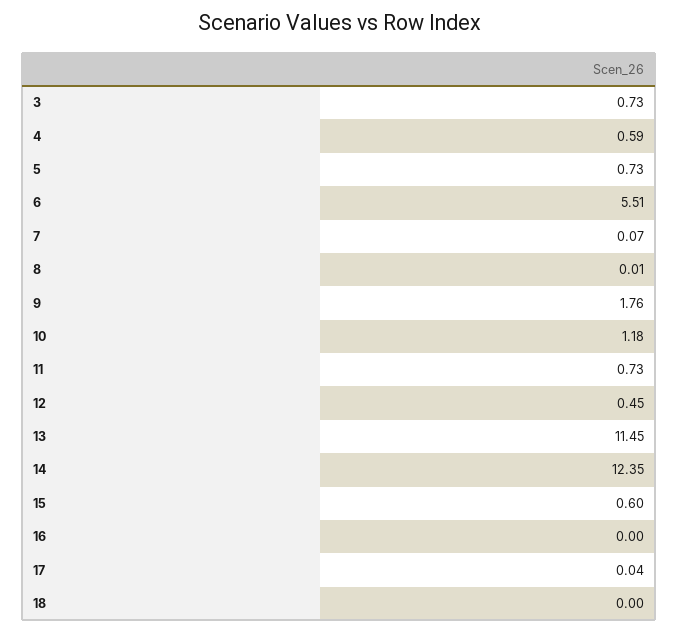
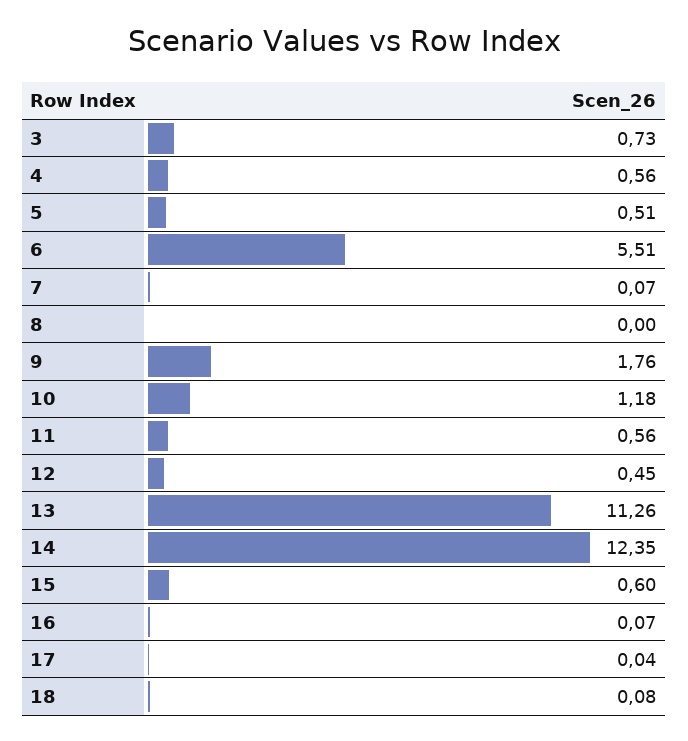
  {
    "3": 0.73,
-   "4": 0.59,
+   "4": 0.56,
-   "5": 0.73,
+   "5": 0.51,
    "6": 5.51,
    "7": 0.07,
-   "8": 0.01,
+   "8": 0,
    "9": 1.76,
    "10": 1.18,
-   "11": 0.73,
+   "11": 0.56,
    "12": 0.45,
-   "13": 11.45,
+   "13": 11.26,
    "14": 12.35,
    "15": 0.6,
-   "16": 0,
+   "16": 0.07,
    "17": 0.04,
-   "18": 0
+   "18": 0.08
  }

